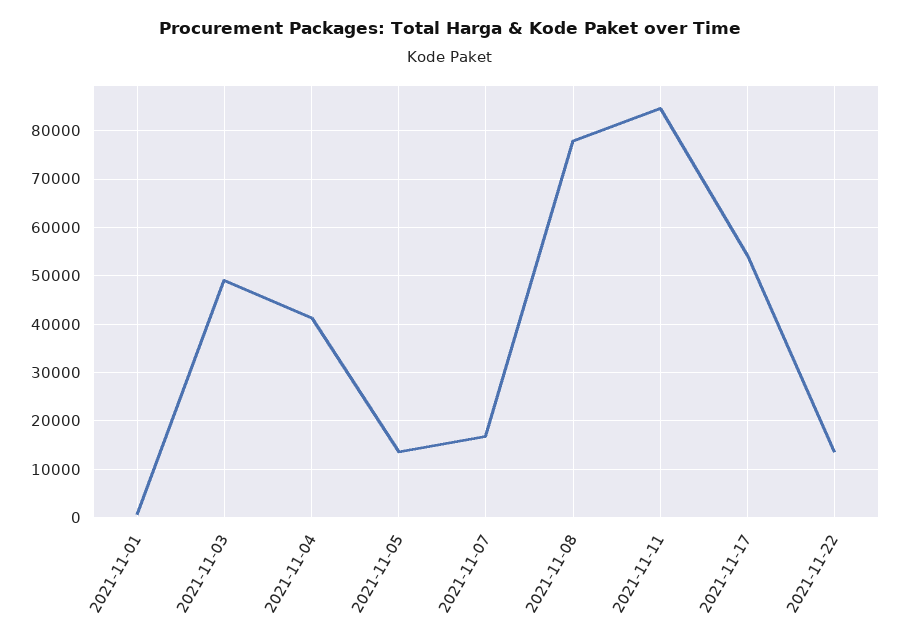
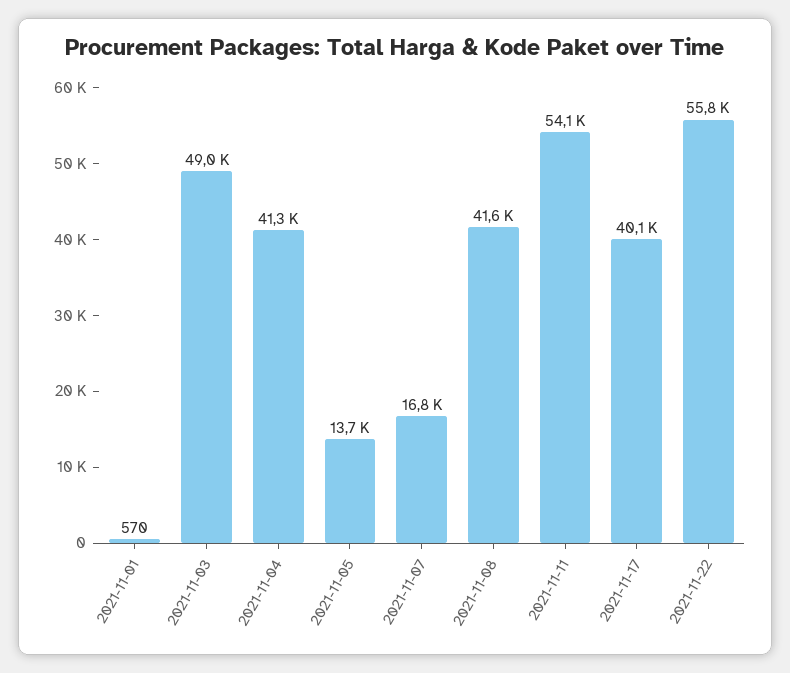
  {
    "2021-11-01": 570,
    "2021-11-03": 49000,
    "2021-11-04": 41300,
    "2021-11-05": 13700,
    "2021-11-07": 16800,
-   "2021-11-08": 78000,
+   "2021-11-08": 41600,
-   "2021-11-11": 84000,
+   "2021-11-11": 54100,
-   "2021-11-17": 54000,
+   "2021-11-17": 40100,
-   "2021-11-22": 14000
+   "2021-11-22": 55800
  }

